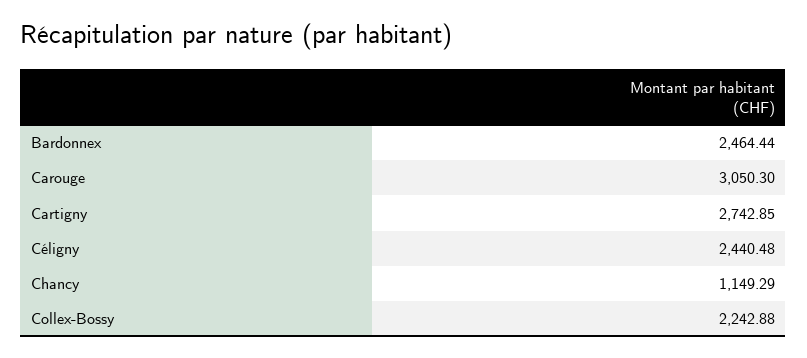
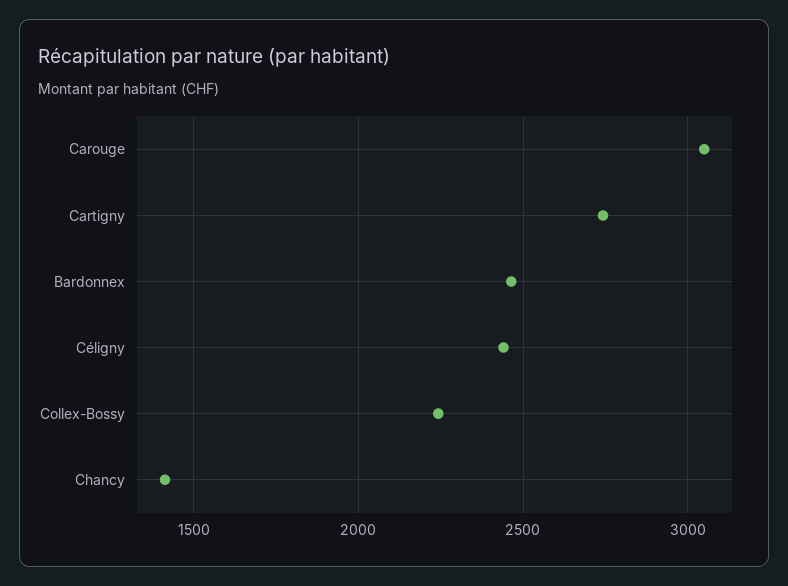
  {
    "Bardonnex": 2464.44,
    "Carouge": 3050.3,
    "Cartigny": 2742.85,
    "Céligny": 2440.48,
-   "Chancy": 1149.29,
+   "Chancy": 1400,
    "Collex-Bossy": 2242.88
  }

